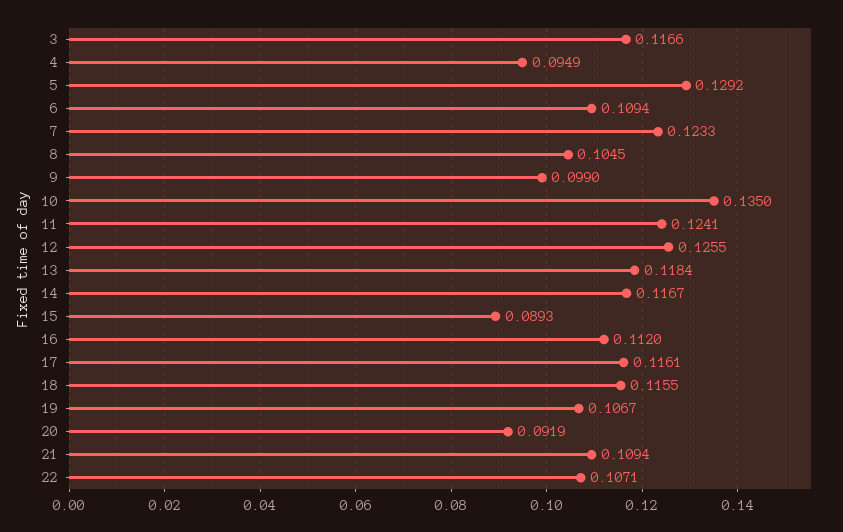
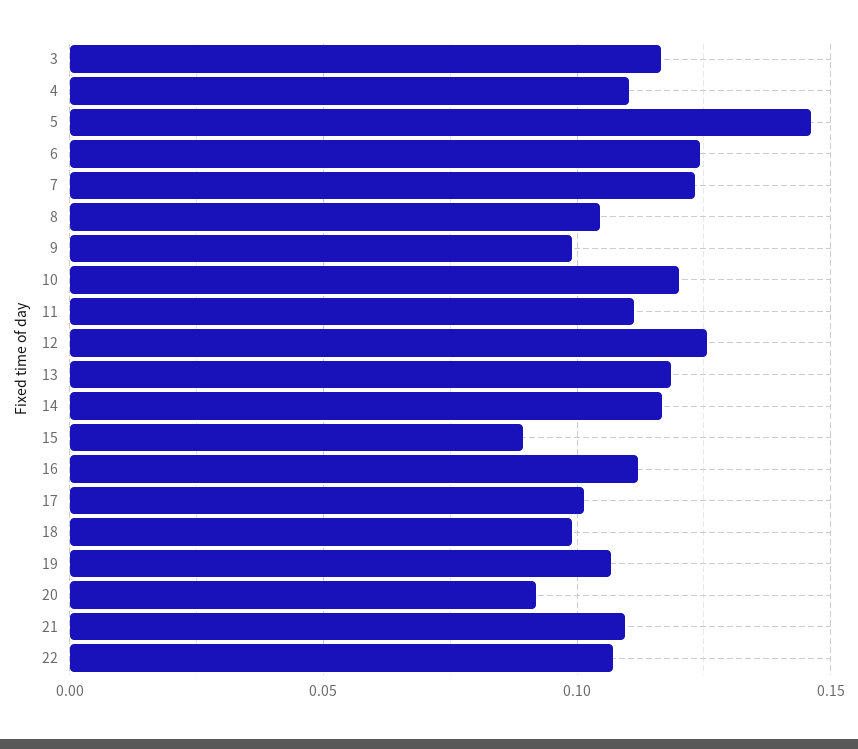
  {
    "3": 0.1166,
-   "4": 0.0949,
+   "4": 0.11,
-   "5": 0.1292,
+   "5": 0.145,
-   "6": 0.1094,
+   "6": 0.125,
    "7": 0.1233,
    "8": 0.1045,
    "9": 0.099,
-   "10": 0.135,
+   "10": 0.12,
-   "11": 0.1241,
+   "11": 0.11,
    "12": 0.1255,
    "13": 0.1184,
    "14": 0.1167,
    "15": 0.0893,
    "16": 0.112,
-   "17": 0.1161,
+   "17": 0.1,
-   "18": 0.1155,
+   "18": 0.1,
    "19": 0.1067,
    "20": 0.0919,
    "21": 0.1094,
    "22": 0.1071
  }

